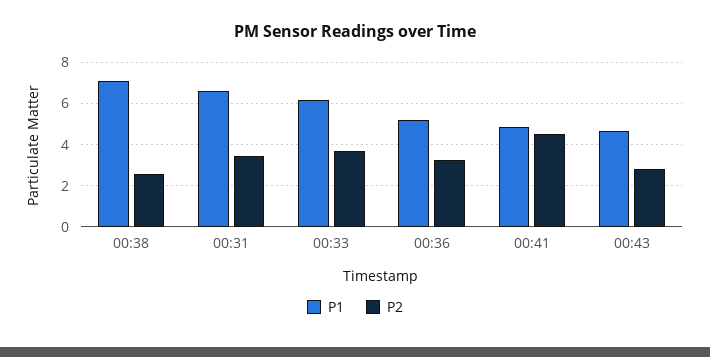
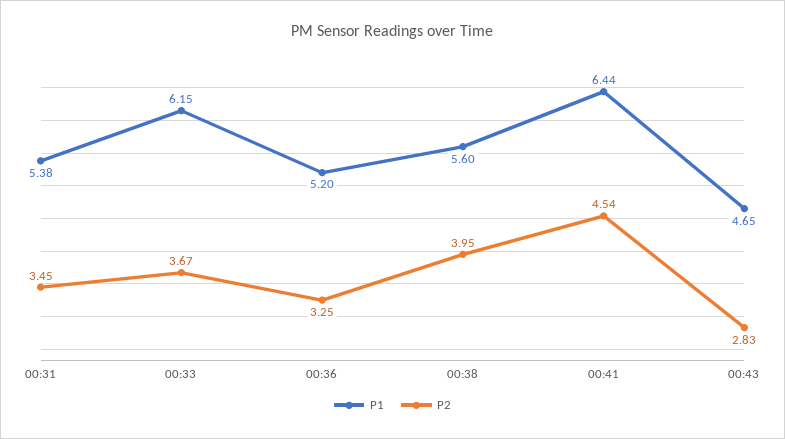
  {
    "P1": {
-     "00:38": 7,
+     "00:38": 5.6,
-     "00:31": 6.5,
+     "00:31": 5.38,
      "00:33": 6.15,
      "00:36": 5.2,
-     "00:41": 5,
+     "00:41": 6.44,
      "00:43": 4.65
    },
    "P2": {
-     "00:38": 2.5,
+     "00:38": 3.95,
      "00:31": 3.45,
      "00:33": 3.67,
      "00:36": 3.25,
      "00:41": 4.54,
      "00:43": 2.83
    }
  }

